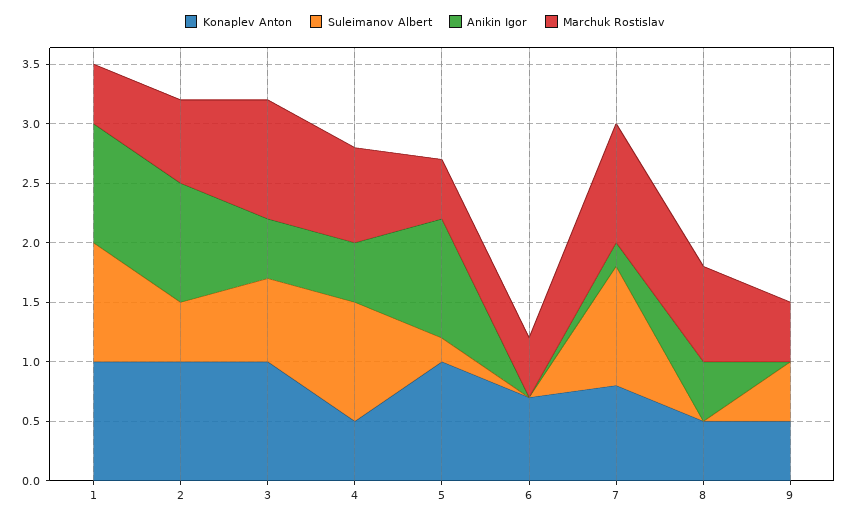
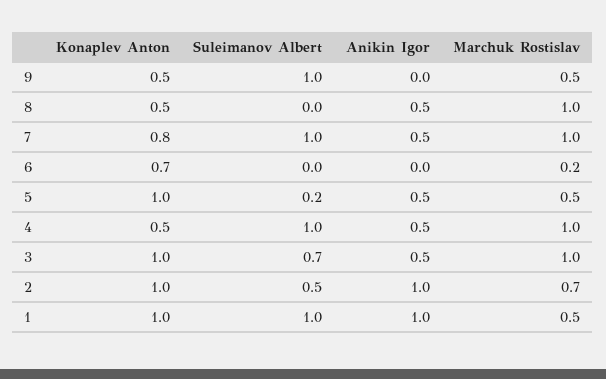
  {
    "Konaplev Anton": {
      "1": 1,
      "2": 1,
      "3": 1,
      "4": 0.5,
      "5": 1,
      "6": 0.7,
      "7": 0.8,
      "8": 0.5,
      "9": 0.5
    },
    "Suleimanov Albert": {
      "1": 1,
      "2": 0.5,
      "3": 0.7,
      "4": 1,
      "5": 0.2,
      "6": 0,
      "7": 1,
      "8": 0,
-     "9": 0.5
+     "9": 1
    },
    "Anikin Igor": {
      "1": 1,
      "2": 1,
      "3": 0.5,
      "4": 0.5,
-     "5": 1,
+     "5": 0.5,
      "6": 0,
-     "7": 0.2,
+     "7": 0.5,
      "8": 0.5,
      "9": 0
    },
    "Marchuk Rostislav": {
      "1": 0.5,
      "2": 0.7,
      "3": 1,
-     "4": 0.8,
+     "4": 1,
      "5": 0.5,
-     "6": 0.5,
+     "6": 0.2,
      "7": 1,
-     "8": 0.8,
+     "8": 1,
      "9": 0.5
    }
  }

